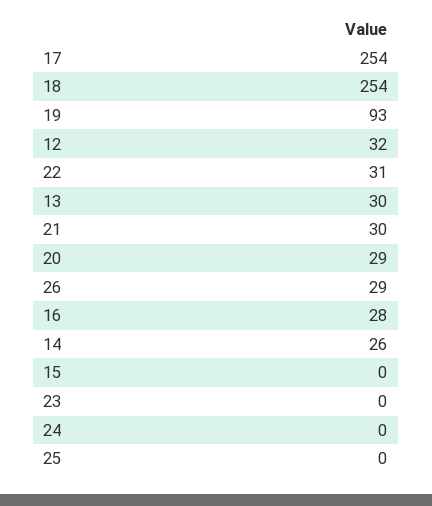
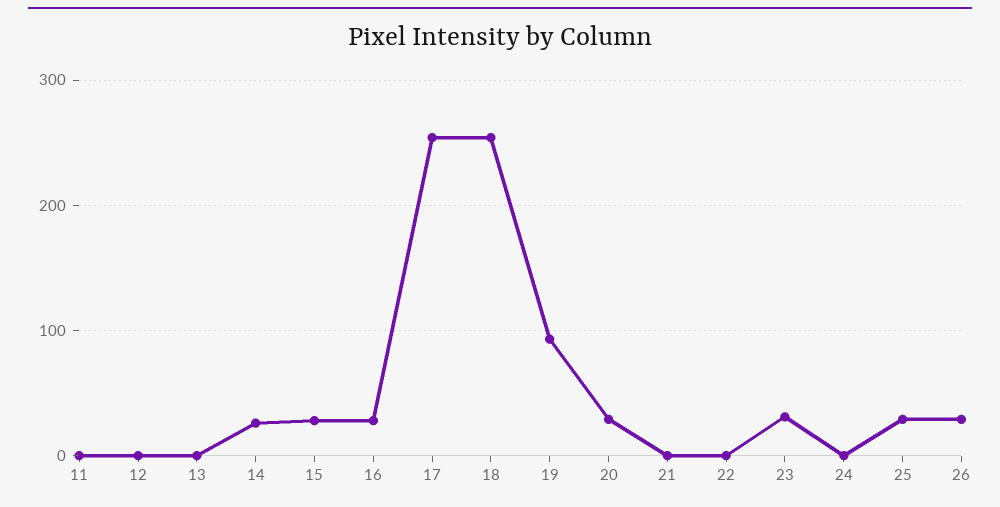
  {
    "17": 254,
    "18": 254,
    "19": 93,
-   "12": 32,
+   "12": 0,
-   "22": 31,
+   "22": 0,
-   "13": 30,
+   "13": 0,
-   "21": 30,
+   "21": 0,
    "20": 29,
    "26": 29,
    "16": 28,
    "14": 26,
-   "15": 0,
+   "15": 30,
-   "23": 0,
+   "23": 30,
    "24": 0,
-   "25": 0
+   "25": 30,
+   "11": 0
  }

